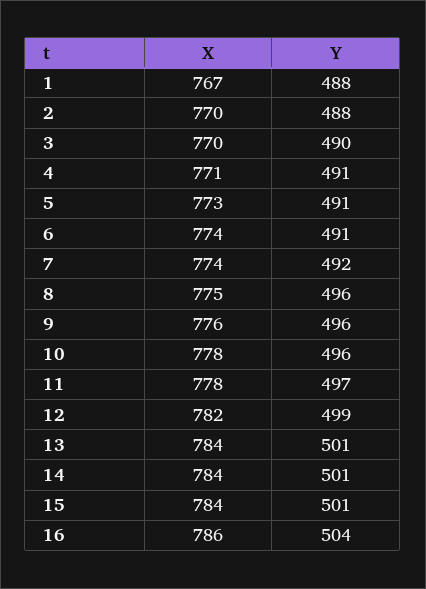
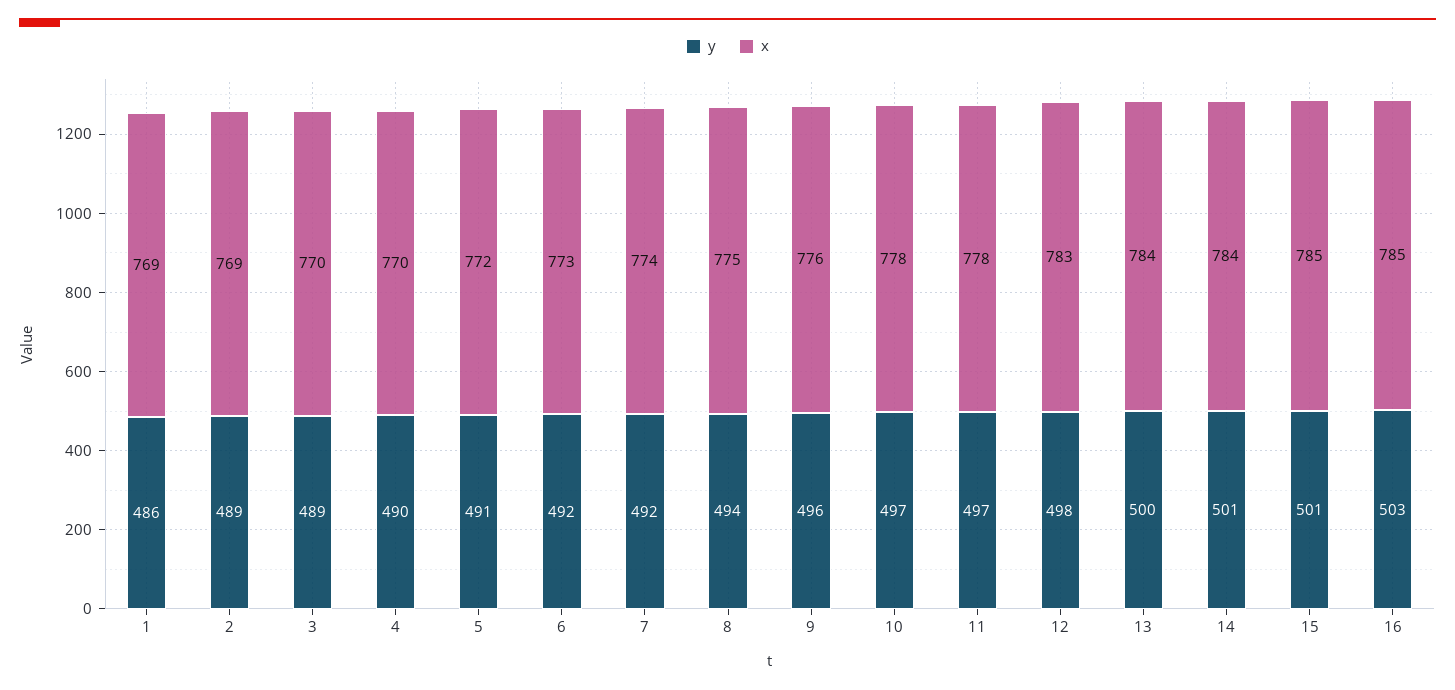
  {
    "X": {
-     "1": 767,
+     "1": 769,
-     "2": 770,
+     "2": 769,
      "3": 770,
-     "4": 771,
+     "4": 770,
-     "5": 773,
+     "5": 772,
-     "6": 774,
+     "6": 773,
      "7": 774,
      "8": 775,
      "9": 776,
      "10": 778,
      "11": 778,
-     "12": 782,
+     "12": 783,
      "13": 784,
      "14": 784,
-     "15": 784,
+     "15": 785,
-     "16": 786
+     "16": 785
    },
    "Y": {
-     "1": 488,
+     "1": 486,
-     "2": 488,
+     "2": 489,
-     "3": 490,
+     "3": 489,
-     "4": 491,
+     "4": 490,
      "5": 491,
-     "6": 491,
+     "6": 492,
      "7": 492,
-     "8": 496,
+     "8": 494,
      "9": 496,
-     "10": 496,
+     "10": 497,
      "11": 497,
-     "12": 499,
+     "12": 498,
-     "13": 501,
+     "13": 500,
      "14": 501,
      "15": 501,
-     "16": 504
+     "16": 503
    }
  }

